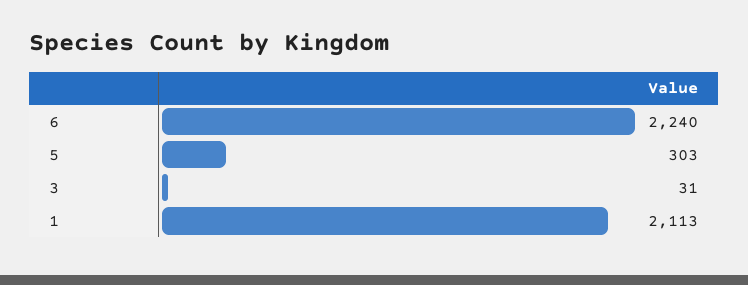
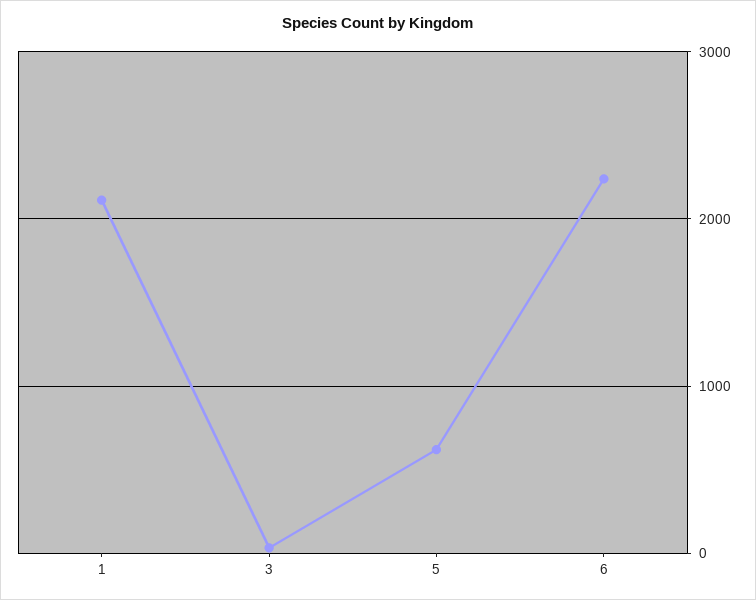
  {
    "6": 2240,
-   "5": 303,
+   "5": 600,
    "3": 31,
    "1": 2113
  }

